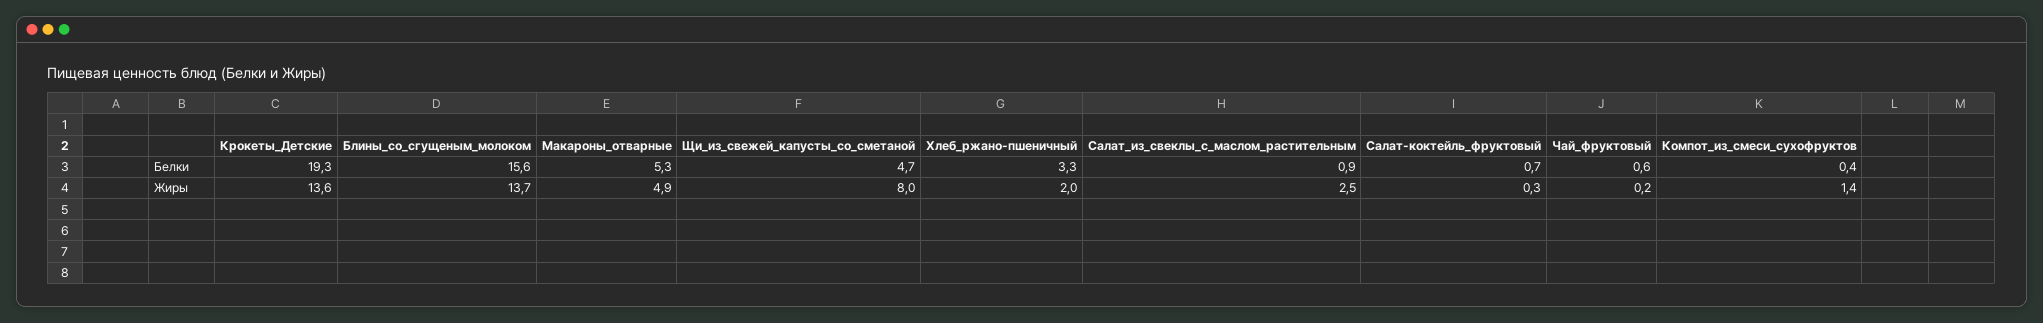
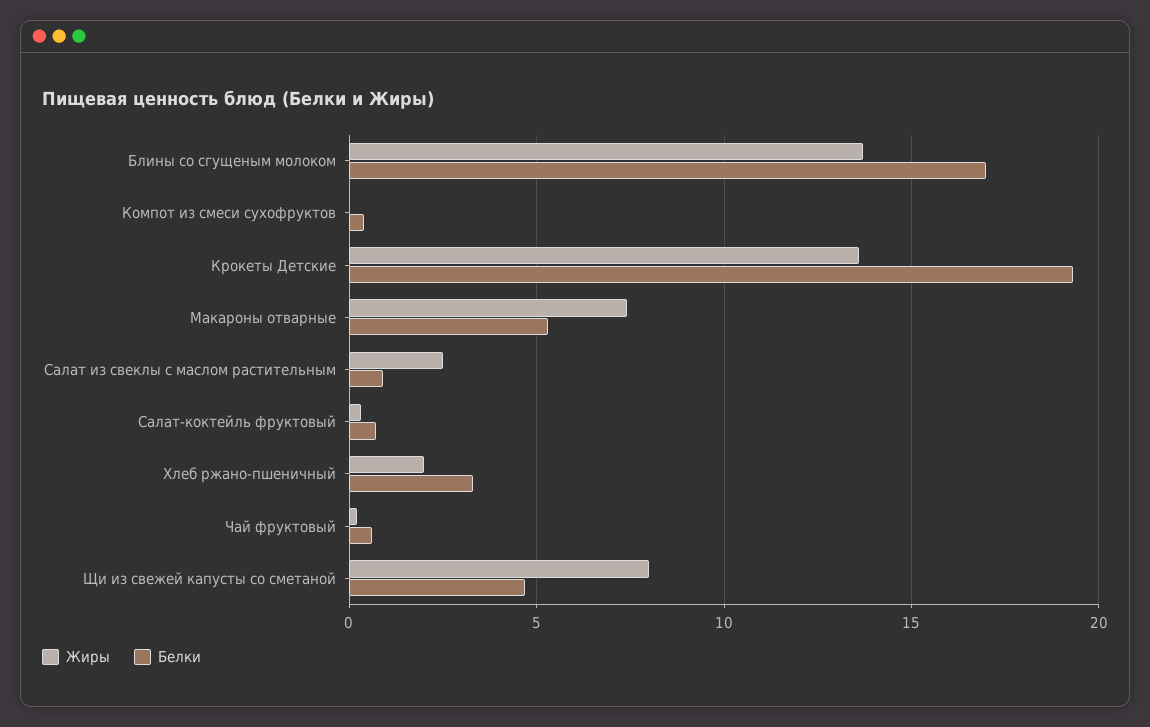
  {
    "Белки": {
      "Крокеты_Детские": 19.3,
-     "Блины_со_сгущеным_молоком": 15.6,
+     "Блины_со_сгущеным_молоком": 17,
      "Макароны_отварные": 5.3,
      "Щи_из_свежей_капусты_со_сметаной": 4.7,
      "Хлеб_ржано-пшеничный": 3.3,
      "Салат_из_свеклы_с_маслом_растительным": 0.9,
      "Салат-коктейль_фруктовый": 0.7,
      "Чай_фруктовый": 0.6,
      "Компот_из_смеси_сухофруктов": 0.4
    },
    "Жиры": {
      "Крокеты_Детские": 13.6,
      "Блины_со_сгущеным_молоком": 13.7,
-     "Макароны_отварные": 4.9,
+     "Макароны_отварные": 7.5,
      "Щи_из_свежей_капусты_со_сметаной": 8,
      "Хлеб_ржано-пшеничный": 2,
      "Салат_из_свеклы_с_маслом_растительным": 2.5,
      "Салат-коктейль_фруктовый": 0.3,
      "Чай_фруктовый": 0.2,
-     "Компот_из_смеси_сухофруктов": 1.4
+     "Компот_из_смеси_сухофруктов": 0
    }
  }

